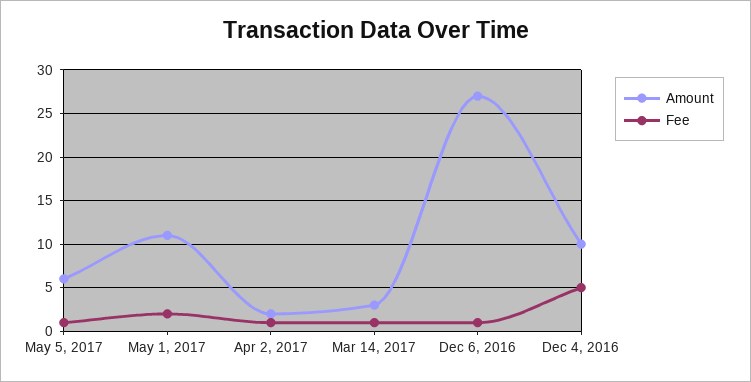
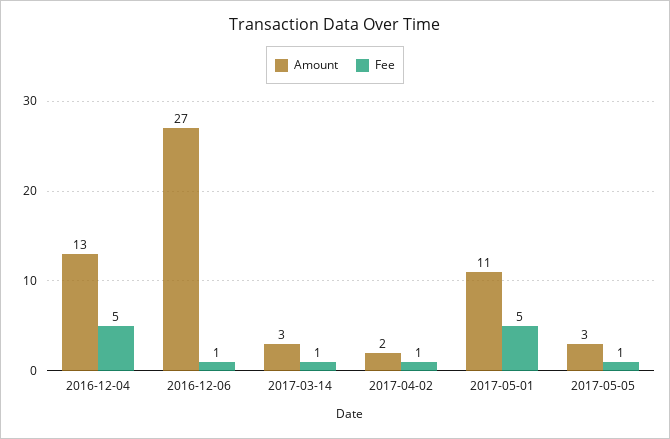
  {
    "Amount": {
-     "May 5, 2017": 6,
+     "May 5, 2017": 3,
      "May 1, 2017": 11,
      "Apr 2, 2017": 2,
      "Mar 14, 2017": 3,
      "Dec 6, 2016": 27,
-     "Dec 4, 2016": 10
+     "Dec 4, 2016": 13
    },
    "Fee": {
      "May 5, 2017": 1,
-     "May 1, 2017": 2,
+     "May 1, 2017": 5,
      "Apr 2, 2017": 1,
      "Mar 14, 2017": 1,
      "Dec 6, 2016": 1,
      "Dec 4, 2016": 5
    }
  }

